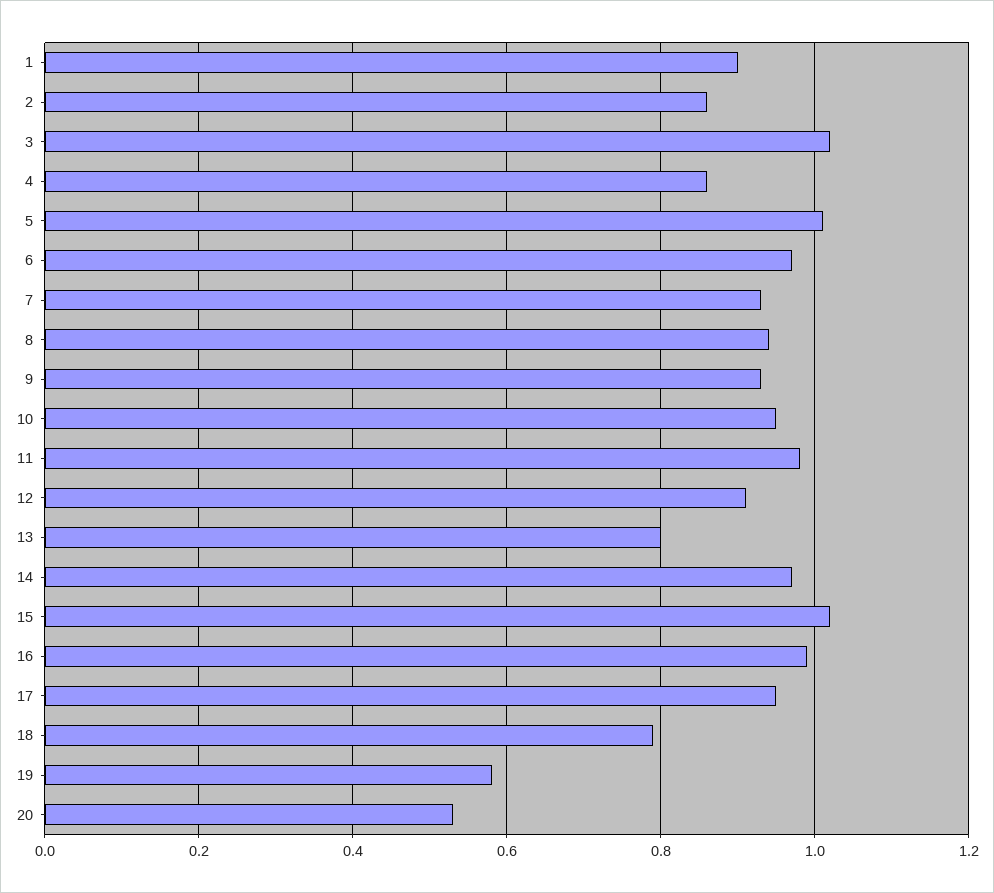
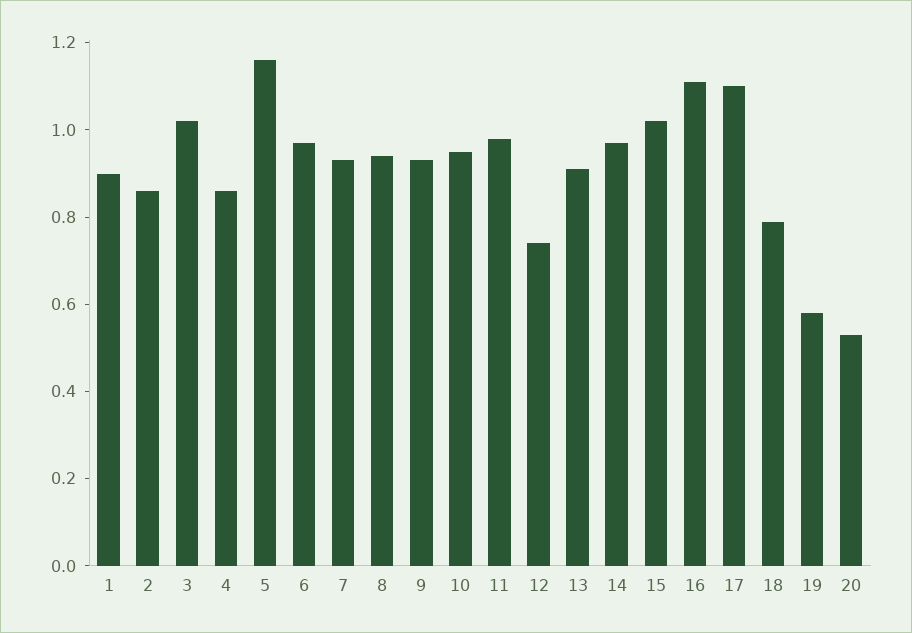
  {
    "1": 0.9,
    "2": 0.85,
    "3": 1,
    "4": 0.85,
-   "5": 1,
+   "5": 1.15,
    "6": 0.95,
    "7": 0.95,
    "8": 0.95,
    "9": 0.95,
    "10": 0.95,
    "11": 1,
-   "12": 0.9,
+   "12": 0.75,
-   "13": 0.8,
+   "13": 0.9,
    "14": 0.95,
    "15": 1,
-   "16": 1,
+   "16": 1.1,
-   "17": 0.95,
+   "17": 1.1,
    "18": 0.8,
    "19": 0.6,
    "20": 0.55
  }

